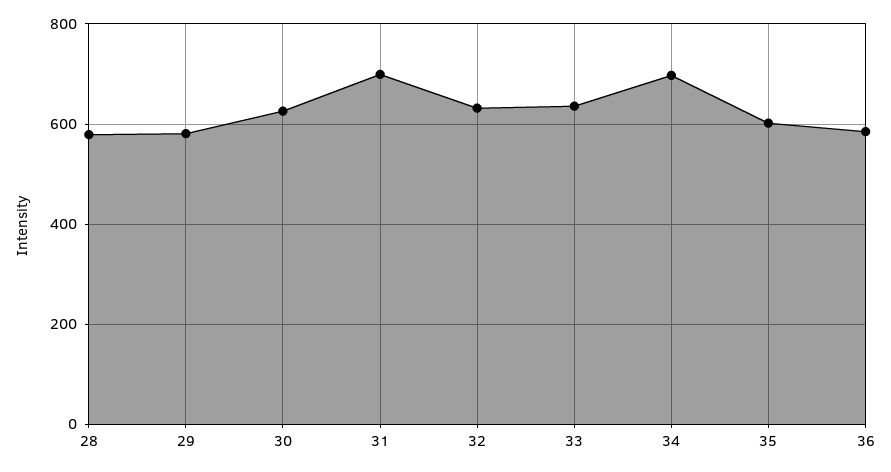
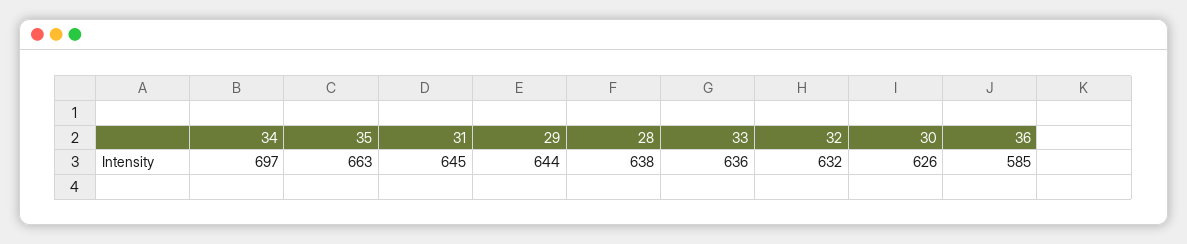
  {
-   "28": 580,
+   "28": 638,
-   "29": 580,
+   "29": 644,
    "30": 626,
-   "31": 700,
+   "31": 645,
    "32": 632,
    "33": 636,
    "34": 697,
-   "35": 600,
+   "35": 663,
    "36": 585
  }

